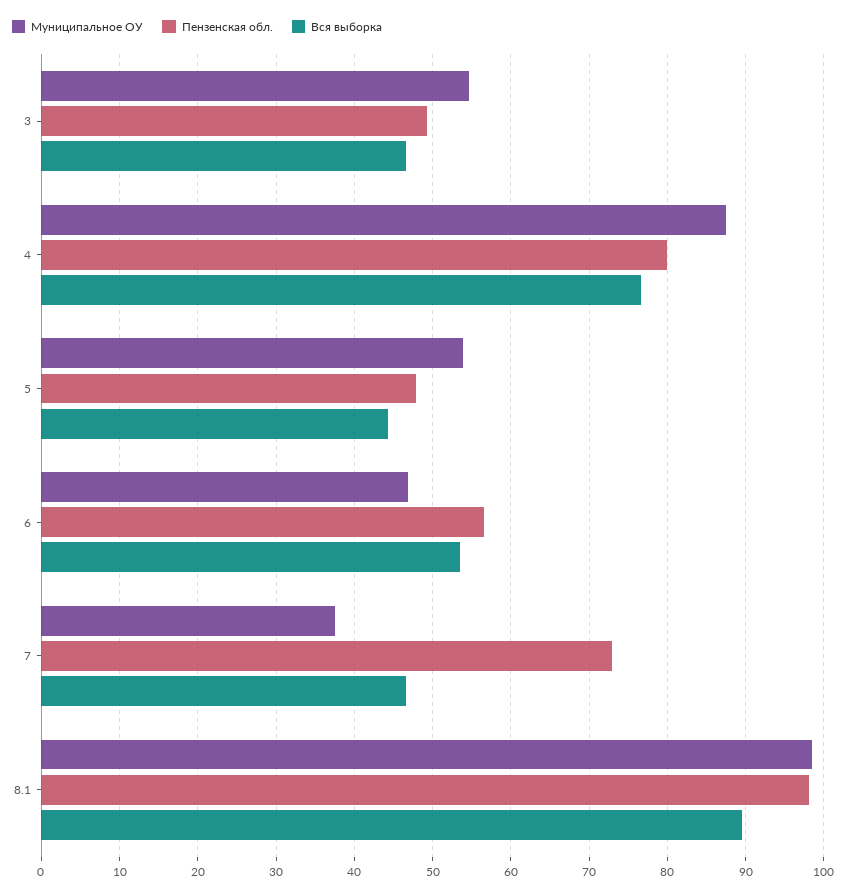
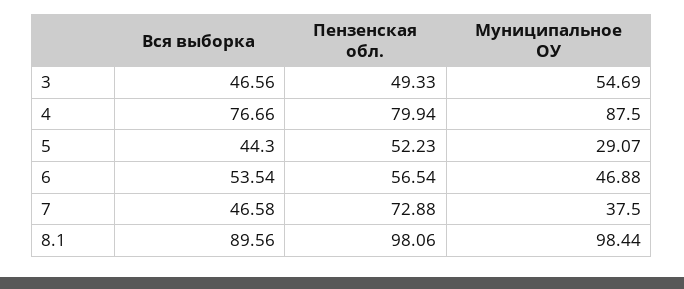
  {
    "Муниципальное ОУ": {
      "3": 54.69,
      "4": 87.5,
-     "5": 54,
+     "5": 29.07,
      "6": 46.88,
      "7": 37.5,
      "8.1": 98.44
    },
    "Пензенская обл.": {
      "3": 49.33,
      "4": 79.94,
-     "5": 48,
+     "5": 52.23,
      "6": 56.54,
      "7": 72.88,
      "8.1": 98.06
    },
    "Вся выборка": {
      "3": 46.56,
      "4": 76.66,
      "5": 44.3,
      "6": 53.54,
      "7": 46.58,
      "8.1": 89.56
    }
  }

